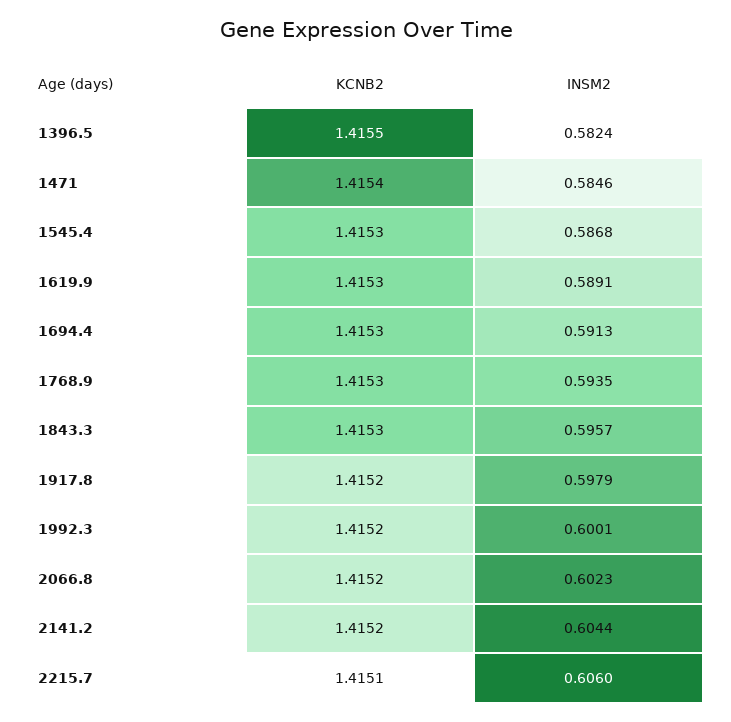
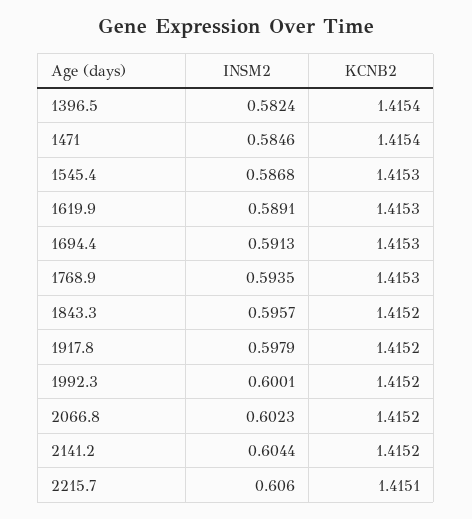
  {
    "KCNB2": {
-     "1396.5": 1.4155,
+     "1396.5": 1.4154,
      "1471": 1.4154,
      "1545.4": 1.4153,
      "1619.9": 1.4153,
      "1694.4": 1.4153,
      "1768.9": 1.4153,
-     "1843.3": 1.4153,
+     "1843.3": 1.4152,
      "1917.8": 1.4152,
      "1992.3": 1.4152,
      "2066.8": 1.4152,
      "2141.2": 1.4152,
      "2215.7": 1.4151
    },
    "INSM2": {
      "1396.5": 0.5824,
      "1471": 0.5846,
      "1545.4": 0.5868,
      "1619.9": 0.5891,
      "1694.4": 0.5913,
      "1768.9": 0.5935,
      "1843.3": 0.5957,
      "1917.8": 0.5979,
      "1992.3": 0.6001,
      "2066.8": 0.6023,
      "2141.2": 0.6044,
      "2215.7": 0.606
    }
  }

